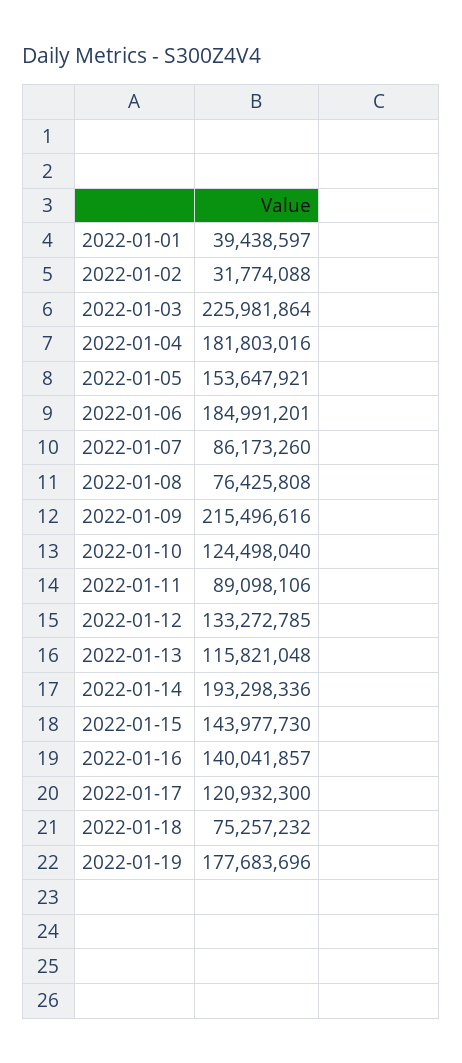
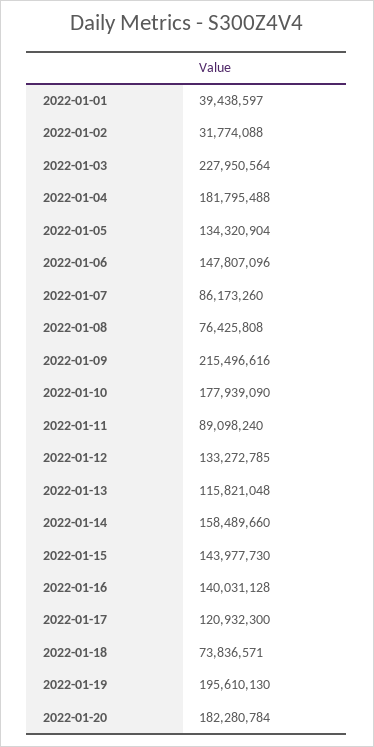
  {
    "2022-01-01": 39438597,
    "2022-01-02": 31774088,
-   "2022-01-03": 225981864,
+   "2022-01-03": 227950564,
-   "2022-01-04": 181803016,
+   "2022-01-04": 181795488,
-   "2022-01-05": 153647921,
+   "2022-01-05": 134320904,
-   "2022-01-06": 184991201,
+   "2022-01-06": 147807096,
    "2022-01-07": 86173260,
    "2022-01-08": 76425808,
    "2022-01-09": 215496616,
-   "2022-01-10": 124498040,
+   "2022-01-10": 177939090,
-   "2022-01-11": 89098106,
+   "2022-01-11": 89098240,
    "2022-01-12": 133272785,
    "2022-01-13": 115821048,
-   "2022-01-14": 193298336,
+   "2022-01-14": 158489660,
    "2022-01-15": 143977730,
-   "2022-01-16": 140041857,
+   "2022-01-16": 140031128,
    "2022-01-17": 120932300,
-   "2022-01-18": 75257232,
+   "2022-01-18": 73836571,
-   "2022-01-19": 177683696
+   "2022-01-19": 195610130,
+   "2022-01-20": 182280784
  }

